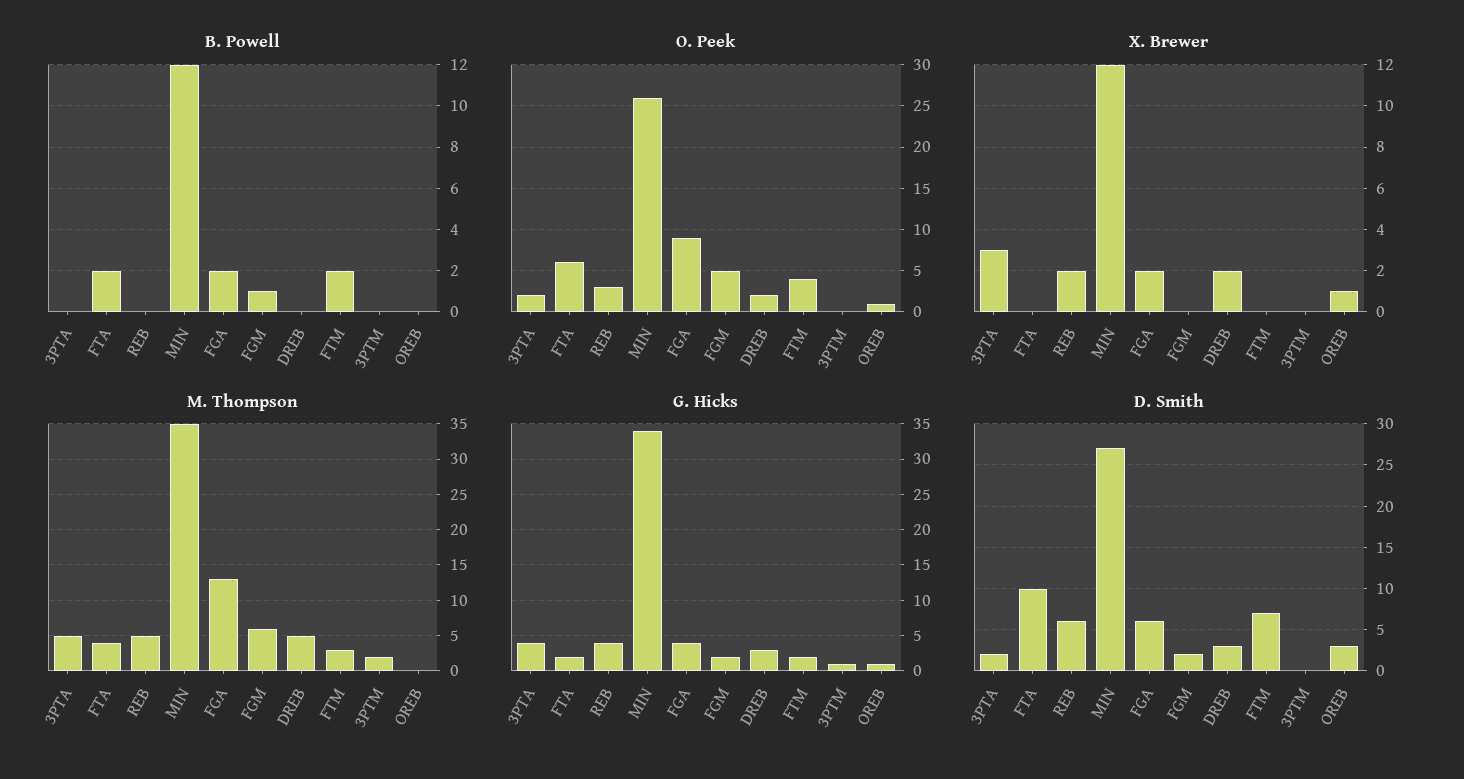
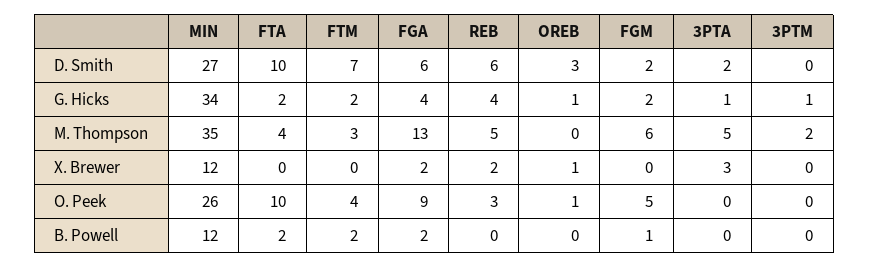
  {
    "B. Powell": {
      "3PTA": 0,
      "FTA": 2,
      "REB": 0,
      "MIN": 12,
      "FGA": 2,
      "FGM": 1,
-     "DREB": 0,
      "FTM": 2,
      "3PTM": 0,
      "OREB": 0
    },
    "O. Peek": {
-     "3PTA": 2,
+     "3PTA": 0,
-     "FTA": 6,
+     "FTA": 10,
      "REB": 3,
      "MIN": 26,
      "FGA": 9,
      "FGM": 5,
-     "DREB": 2,
      "FTM": 4,
      "3PTM": 0,
      "OREB": 1
    },
    "X. Brewer": {
      "3PTA": 3,
      "FTA": 0,
      "REB": 2,
      "MIN": 12,
      "FGA": 2,
      "FGM": 0,
-     "DREB": 2,
      "FTM": 0,
      "3PTM": 0,
      "OREB": 1
    },
    "M. Thompson": {
      "3PTA": 5,
      "FTA": 4,
      "REB": 5,
      "MIN": 35,
      "FGA": 13,
      "FGM": 6,
-     "DREB": 5,
      "FTM": 3,
      "3PTM": 2,
      "OREB": 0
    },
    "G. Hicks": {
-     "3PTA": 4,
+     "3PTA": 1,
      "FTA": 2,
      "REB": 4,
      "MIN": 34,
      "FGA": 4,
      "FGM": 2,
-     "DREB": 3,
      "FTM": 2,
      "3PTM": 1,
      "OREB": 1
    },
    "D. Smith": {
      "3PTA": 2,
      "FTA": 10,
      "REB": 6,
      "MIN": 27,
      "FGA": 6,
      "FGM": 2,
-     "DREB": 3,
      "FTM": 7,
      "3PTM": 0,
      "OREB": 3
    }
  }

